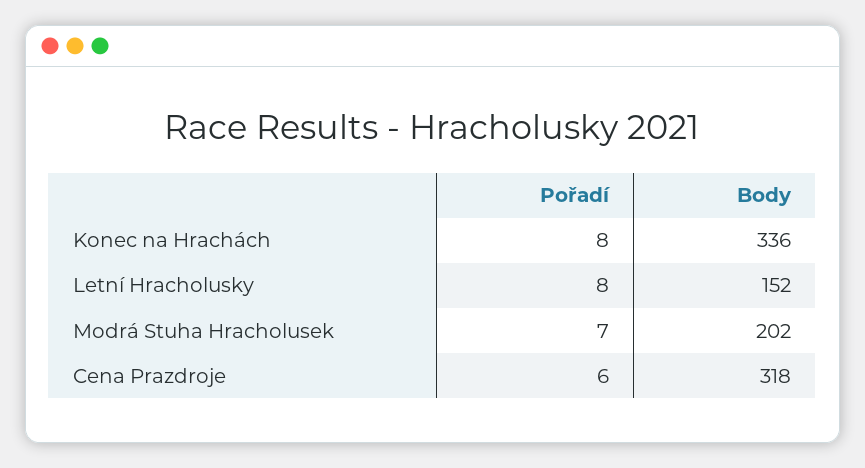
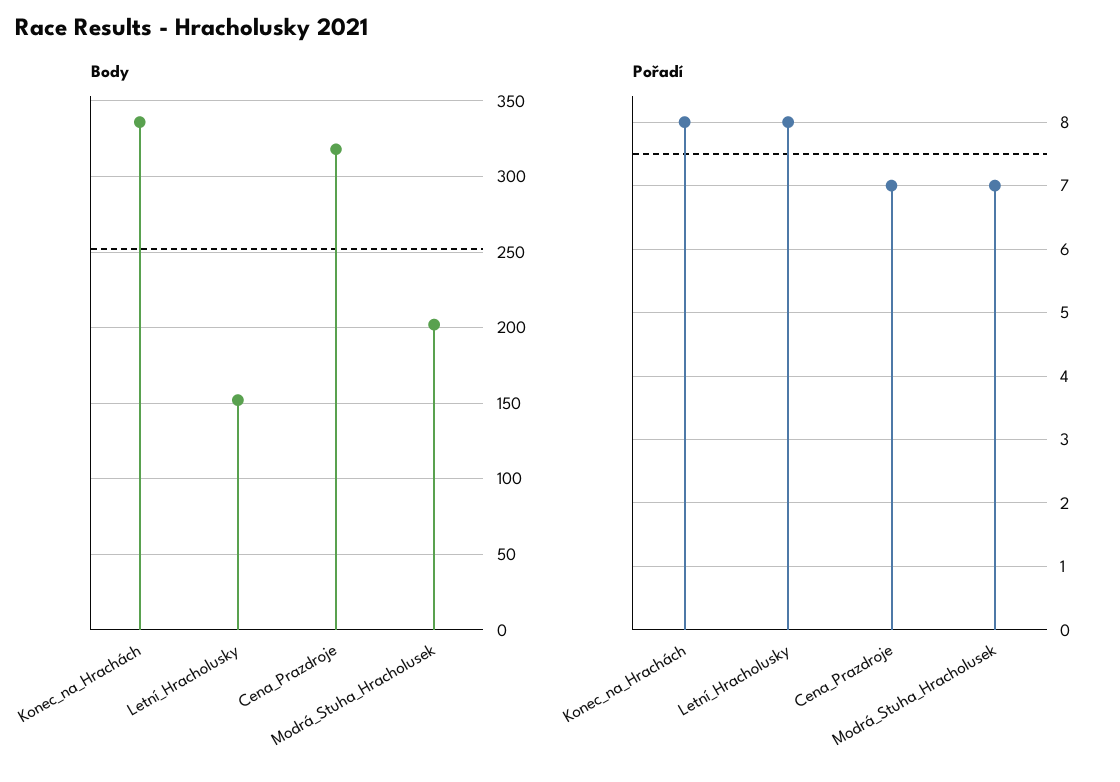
  {
    "Pořadí": {
      "Konec na Hrachách": 8,
      "Letní Hracholusky": 8,
      "Modrá Stuha Hracholusek": 7,
-     "Cena Prazdroje": 6
+     "Cena Prazdroje": 7
    },
    "Body": {
      "Konec na Hrachách": 336,
      "Letní Hracholusky": 152,
      "Modrá Stuha Hracholusek": 202,
      "Cena Prazdroje": 318
    }
  }

